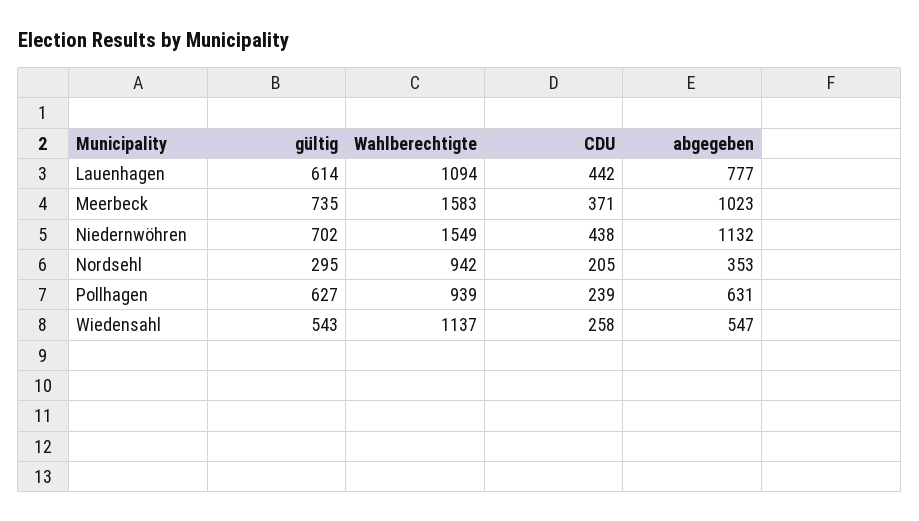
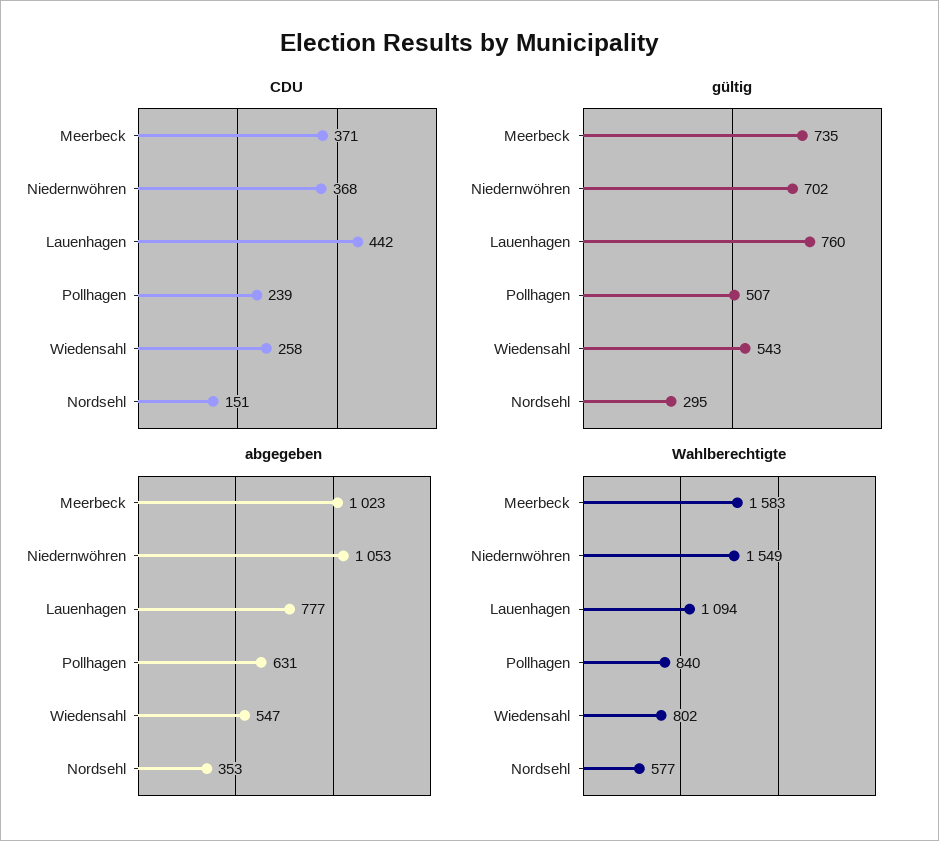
  {
    "gültig": {
-     "Lauenhagen": 614,
+     "Lauenhagen": 760,
      "Meerbeck": 735,
      "Niedernwöhren": 702,
      "Nordsehl": 295,
-     "Pollhagen": 627,
+     "Pollhagen": 507,
      "Wiedensahl": 543
    },
    "Wahlberechtigte": {
      "Lauenhagen": 1094,
      "Meerbeck": 1583,
      "Niedernwöhren": 1549,
-     "Nordsehl": 942,
+     "Nordsehl": 577,
-     "Pollhagen": 939,
+     "Pollhagen": 840,
-     "Wiedensahl": 1137
+     "Wiedensahl": 802
    },
    "CDU": {
      "Lauenhagen": 442,
      "Meerbeck": 371,
-     "Niedernwöhren": 438,
+     "Niedernwöhren": 368,
-     "Nordsehl": 205,
+     "Nordsehl": 151,
      "Pollhagen": 239,
      "Wiedensahl": 258
    },
    "abgegeben": {
      "Lauenhagen": 777,
      "Meerbeck": 1023,
-     "Niedernwöhren": 1132,
+     "Niedernwöhren": 1053,
      "Nordsehl": 353,
      "Pollhagen": 631,
      "Wiedensahl": 547
    }
  }

